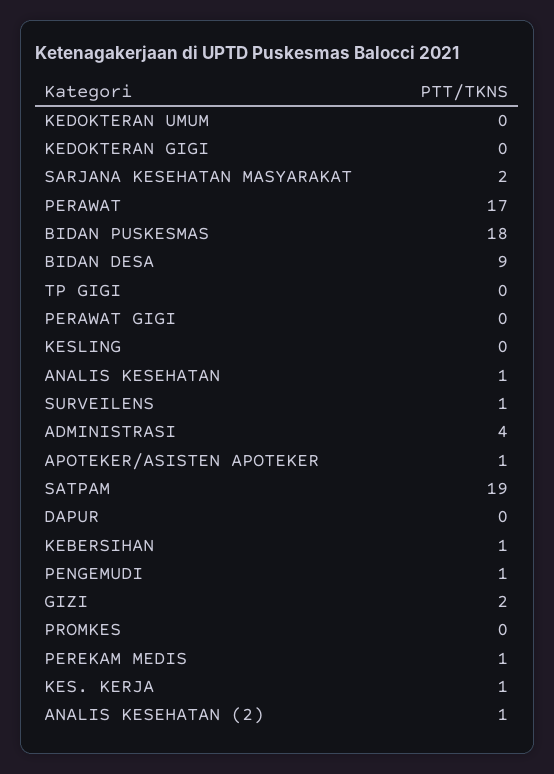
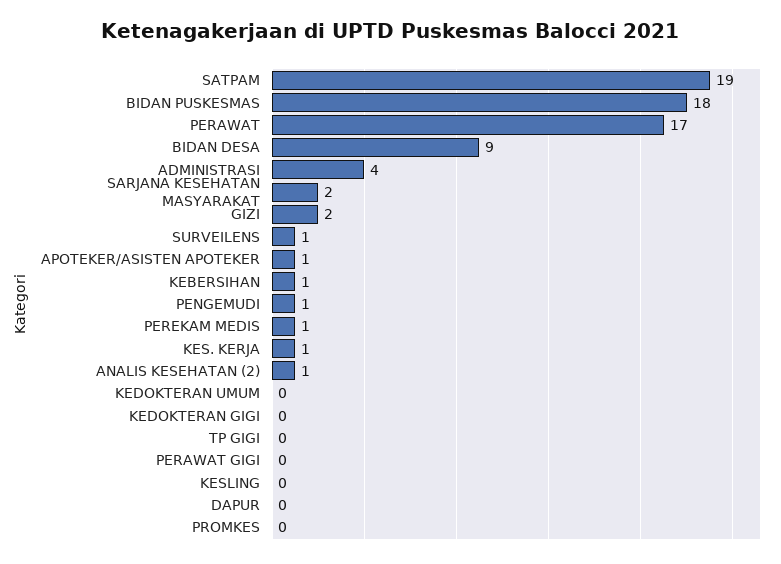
  {
    "KEDOKTERAN UMUM": 0,
    "KEDOKTERAN GIGI": 0,
    "SARJANA KESEHATAN MASYARAKAT": 2,
    "PERAWAT": 17,
    "BIDAN PUSKESMAS": 18,
    "BIDAN DESA": 9,
    "TP GIGI": 0,
    "PERAWAT GIGI": 0,
    "KESLING": 0,
-   "ANALIS KESEHATAN": 1,
    "SURVEILENS": 1,
    "ADMINISTRASI": 4,
    "APOTEKER/ASISTEN APOTEKER": 1,
    "SATPAM": 19,
    "DAPUR": 0,
    "KEBERSIHAN": 1,
    "PENGEMUDI": 1,
    "GIZI": 2,
    "PROMKES": 0,
    "PEREKAM MEDIS": 1,
    "KES. KERJA": 1,
    "ANALIS KESEHATAN (2)": 1
  }

